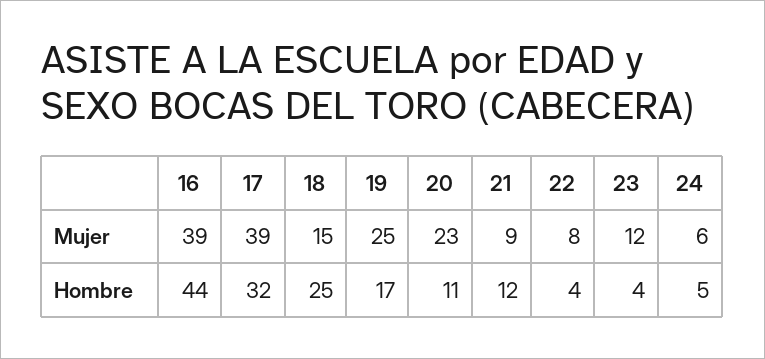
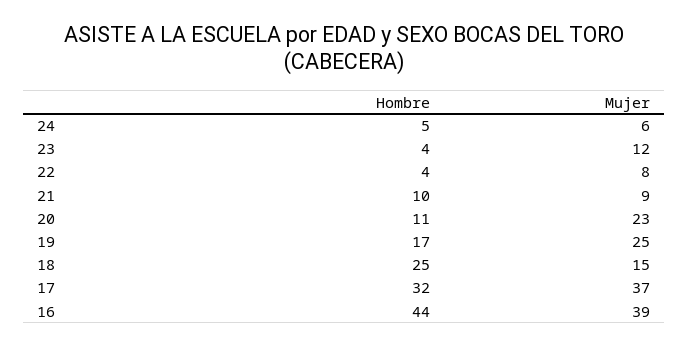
  {
    "16": {
      "Mujer": 39,
      "Hombre": 44
    },
    "17": {
-     "Mujer": 39,
+     "Mujer": 37,
      "Hombre": 32
    },
    "18": {
      "Mujer": 15,
      "Hombre": 25
    },
    "19": {
      "Mujer": 25,
      "Hombre": 17
    },
    "20": {
      "Mujer": 23,
      "Hombre": 11
    },
    "21": {
      "Mujer": 9,
-     "Hombre": 12
+     "Hombre": 10
    },
    "22": {
      "Mujer": 8,
      "Hombre": 4
    },
    "23": {
      "Mujer": 12,
      "Hombre": 4
    },
    "24": {
      "Mujer": 6,
      "Hombre": 5
    }
  }

